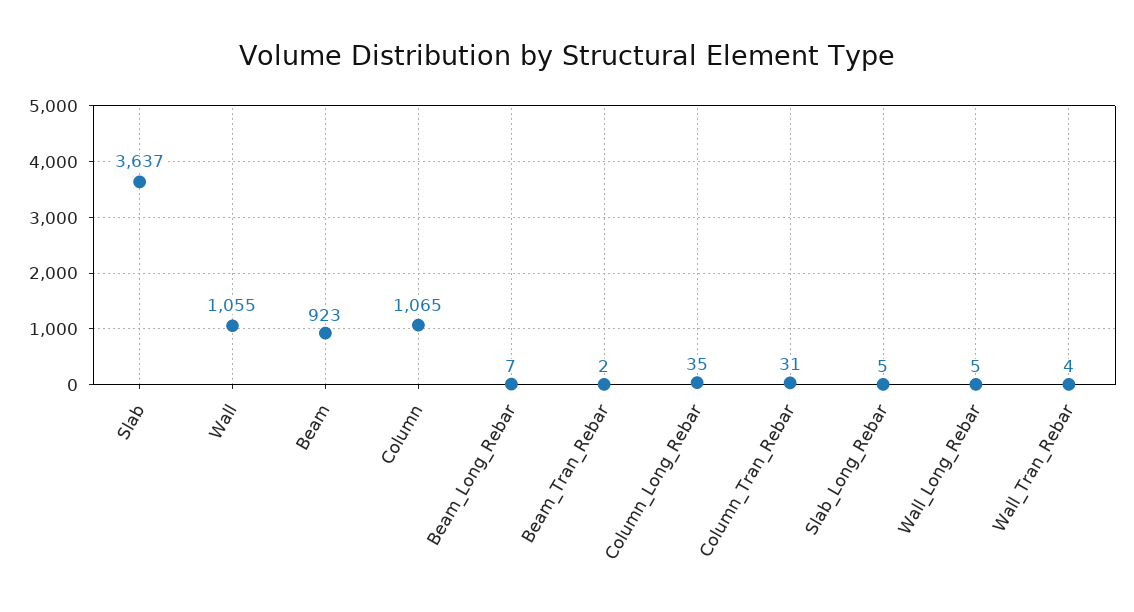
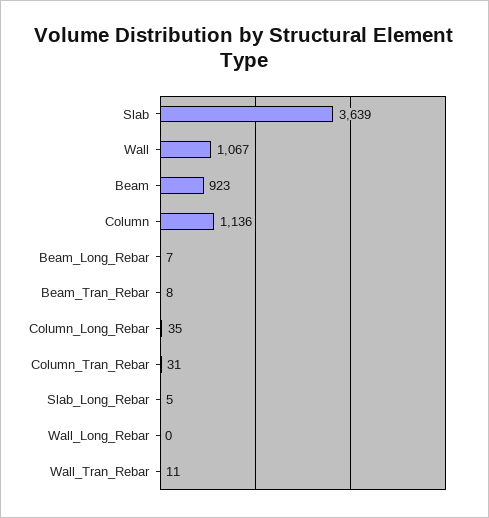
  {
-   "Slab": 3637,
+   "Slab": 3639,
-   "Wall": 1055,
+   "Wall": 1067,
    "Beam": 923,
-   "Column": 1065,
+   "Column": 1136,
    "Beam_Long_Rebar": 7,
-   "Beam_Tran_Rebar": 2,
+   "Beam_Tran_Rebar": 8,
    "Column_Long_Rebar": 35,
    "Column_Tran_Rebar": 31,
    "Slab_Long_Rebar": 5,
-   "Wall_Long_Rebar": 5,
+   "Wall_Long_Rebar": 0,
-   "Wall_Tran_Rebar": 4
+   "Wall_Tran_Rebar": 11
  }

